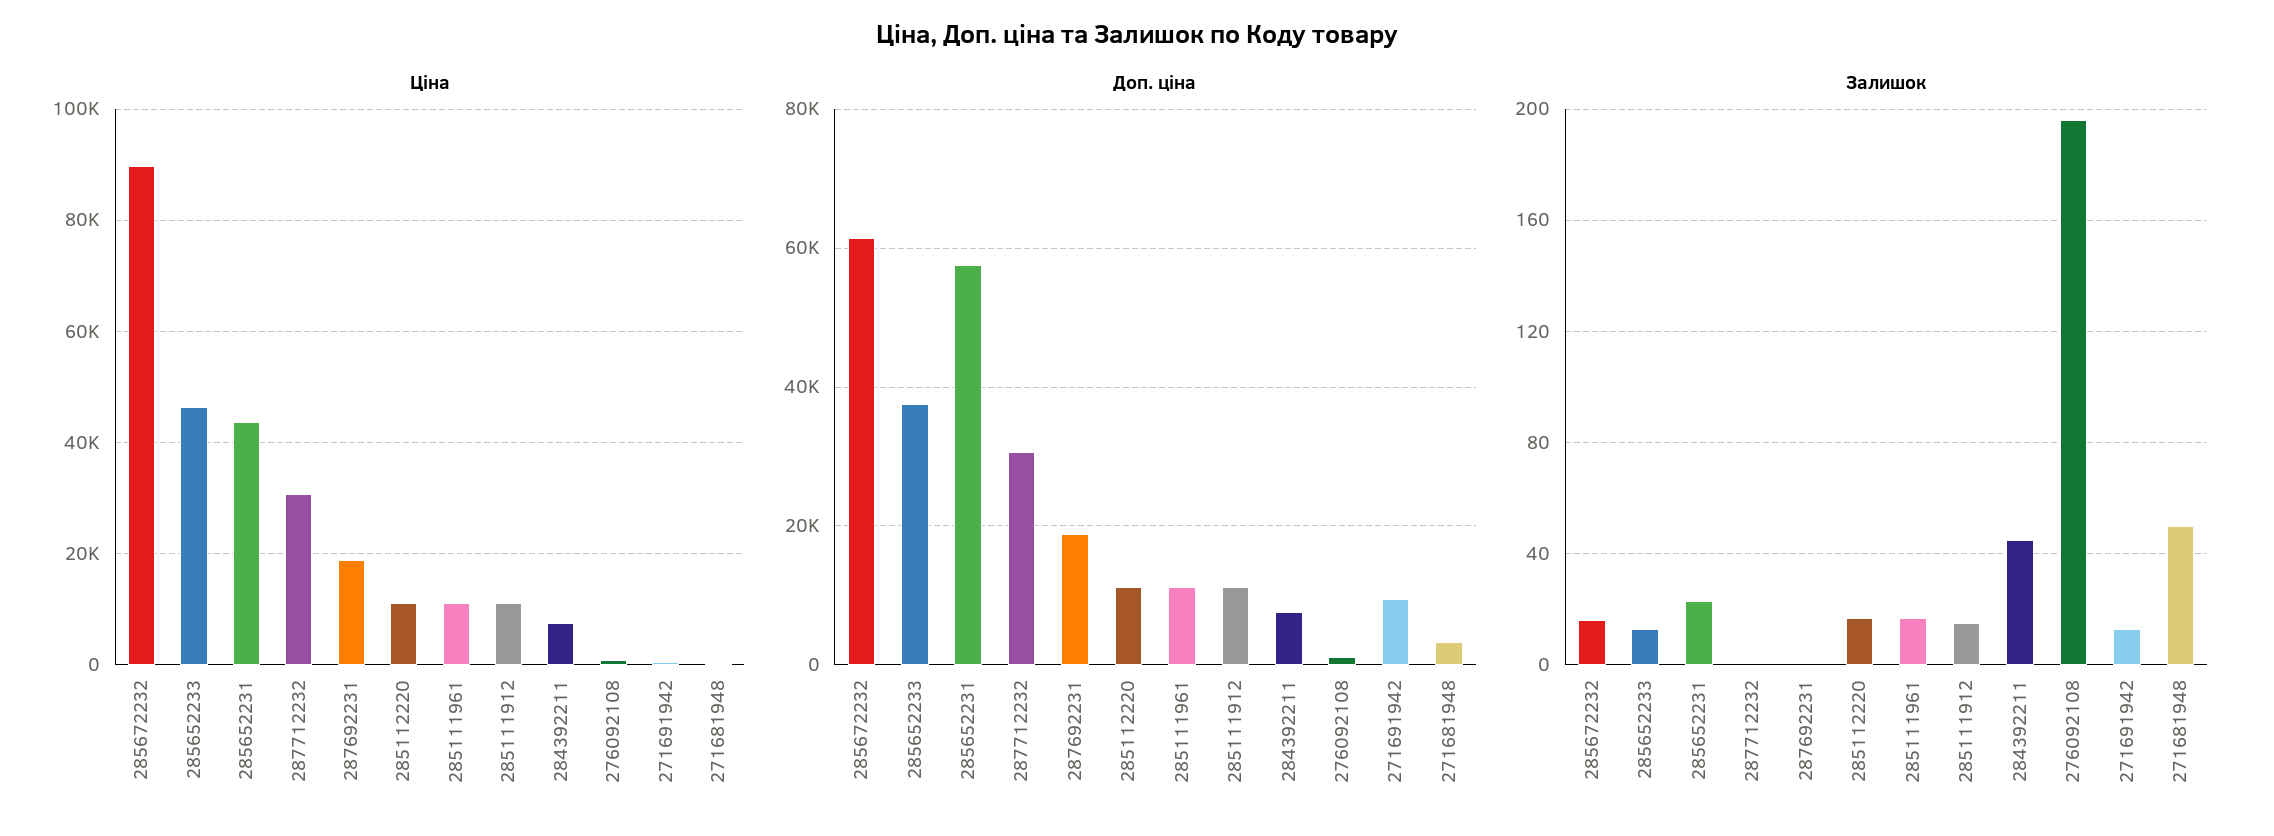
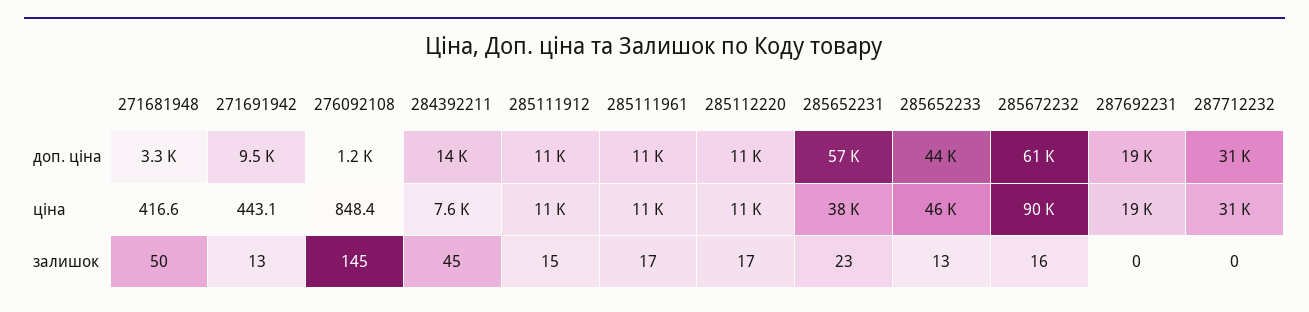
  {
    "Ціна": {
      "285672232": 90000,
      "285652233": 46000,
-     "285652231": 44000,
+     "285652231": 38000,
      "287712232": 31000,
      "287692231": 19000,
      "285112220": 11000,
      "285111961": 11000,
      "285111912": 11000,
      "284392211": 7600,
      "276092108": 848.4,
      "271691942": 443.1,
      "271681948": 416.6
    },
    "Доп. ціна": {
      "285672232": 61000,
-     "285652233": 38000,
+     "285652233": 44000,
      "285652231": 57000,
      "287712232": 31000,
      "287692231": 19000,
      "285112220": 11000,
      "285111961": 11000,
      "285111912": 11000,
-     "284392211": 8000,
+     "284392211": 14000,
      "276092108": 1200,
      "271691942": 9500,
      "271681948": 3300
    },
    "Залишок": {
      "285672232": 16,
      "285652233": 13,
      "285652231": 23,
      "287712232": 0,
      "287692231": 0,
      "285112220": 17,
      "285111961": 17,
      "285111912": 15,
      "284392211": 45,
-     "276092108": 195,
+     "276092108": 145,
      "271691942": 13,
      "271681948": 50
    }
  }

